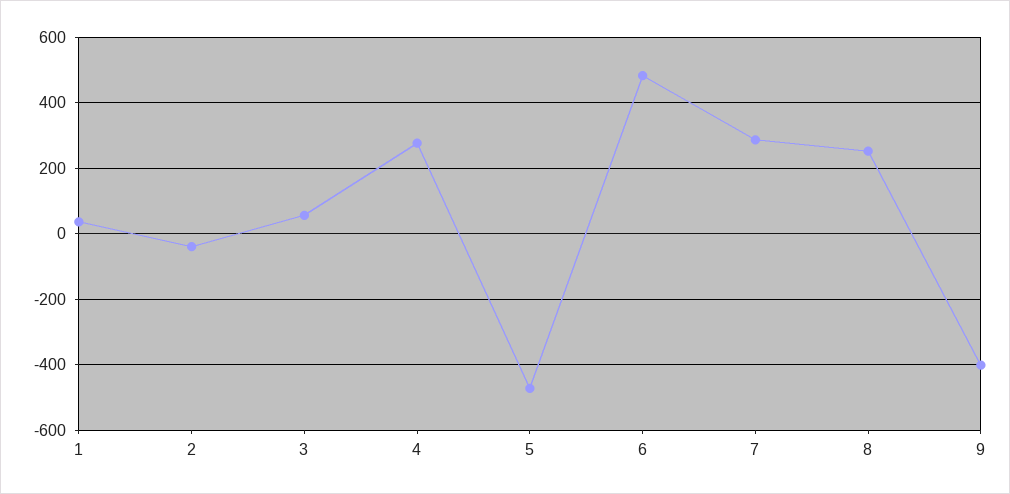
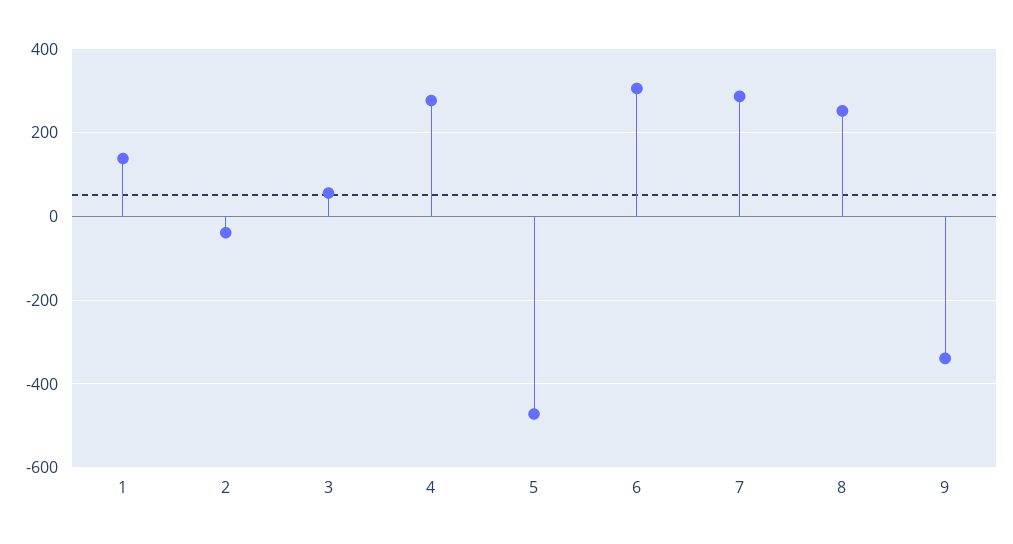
  {
-   "1": 40,
+   "1": 140,
    "2": -40,
    "3": 60,
    "4": 280,
    "5": -480,
-   "6": 480,
+   "6": 300,
    "7": 280,
    "8": 260,
-   "9": -400
+   "9": -340
  }

